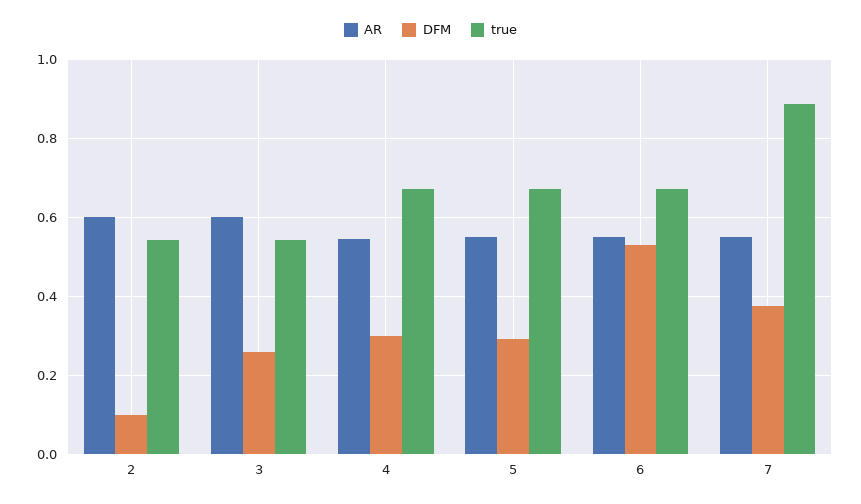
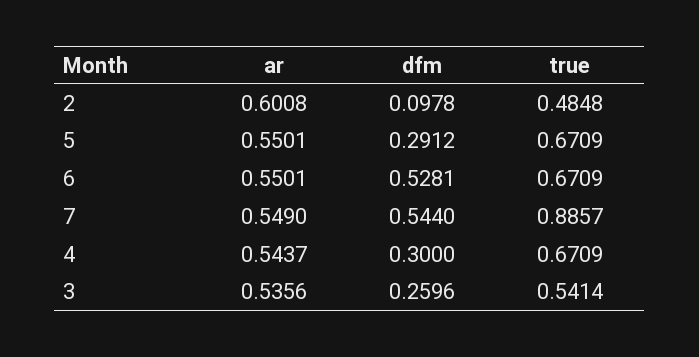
  {
    "AR": {
      "2": 0.6008,
-     "3": 0.6,
+     "3": 0.5356,
      "4": 0.5437,
      "5": 0.5501,
      "6": 0.5501,
      "7": 0.549
    },
    "DFM": {
      "2": 0.0978,
      "3": 0.2596,
      "4": 0.3,
      "5": 0.2912,
      "6": 0.5281,
-     "7": 0.38
+     "7": 0.544
    },
    "true": {
-     "2": 0.54,
+     "2": 0.4848,
      "3": 0.5414,
      "4": 0.6709,
      "5": 0.6709,
      "6": 0.6709,
      "7": 0.8857
    }
  }

